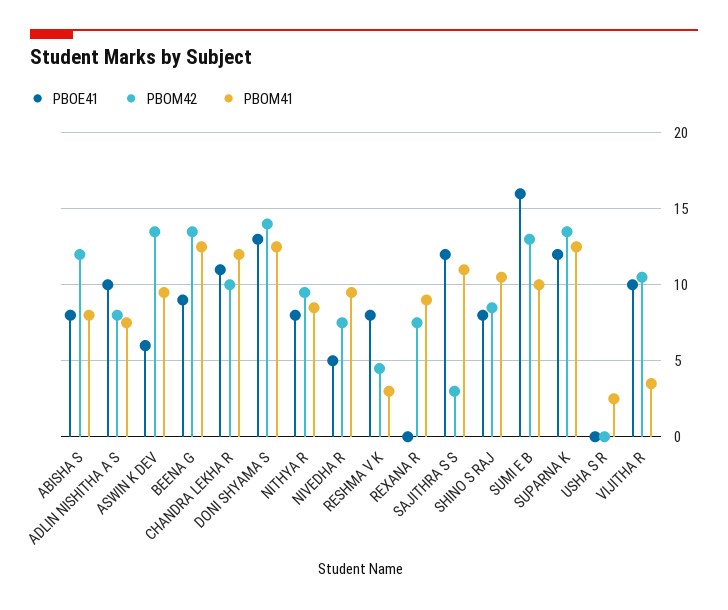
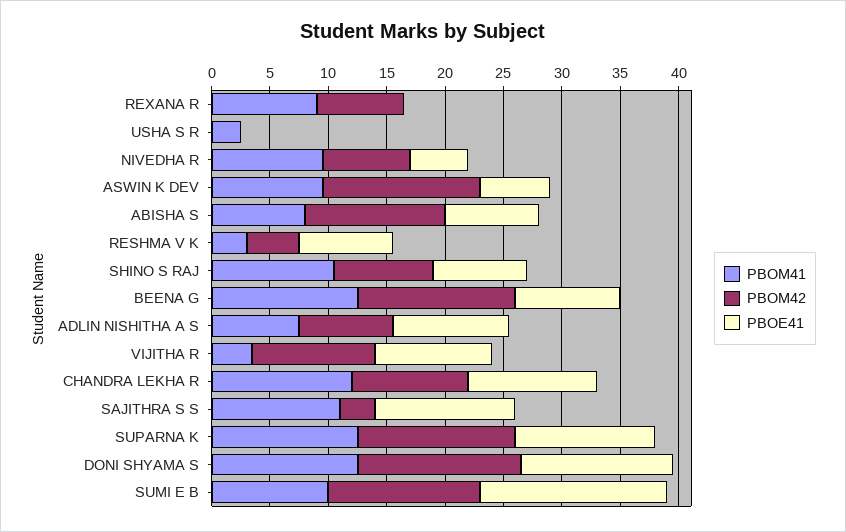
  {
    "PBOE41": {
      "ABISHA S": 8,
      "ADLIN NISHITHA A S": 10,
      "ASWIN K DEV": 6,
      "BEENA G": 9,
      "CHANDRA LEKHA R": 11,
      "DONI SHYAMA S": 13,
-     "NITHYA R": 8,
      "NIVEDHA R": 5,
      "RESHMA V K": 8,
      "REXANA R": 0,
      "SAJITHRA S S": 12,
      "SHINO S RAJ": 8,
      "SUMI E B": 16,
      "SUPARNA K": 12,
      "USHA S R": 0,
      "VIJITHA R": 10
    },
    "PBOM42": {
      "ABISHA S": 12,
      "ADLIN NISHITHA A S": 8,
      "ASWIN K DEV": 13.5,
      "BEENA G": 13.5,
      "CHANDRA LEKHA R": 10,
      "DONI SHYAMA S": 14,
-     "NITHYA R": 9.5,
      "NIVEDHA R": 7.5,
      "RESHMA V K": 4.5,
      "REXANA R": 7.5,
      "SAJITHRA S S": 3,
      "SHINO S RAJ": 8.5,
      "SUMI E B": 13,
      "SUPARNA K": 13.5,
      "USHA S R": 0,
      "VIJITHA R": 10.5
    },
    "PBOM41": {
      "ABISHA S": 8,
      "ADLIN NISHITHA A S": 7.5,
      "ASWIN K DEV": 9.5,
      "BEENA G": 12.5,
      "CHANDRA LEKHA R": 12,
      "DONI SHYAMA S": 12.5,
-     "NITHYA R": 8.5,
      "NIVEDHA R": 9.5,
      "RESHMA V K": 3,
      "REXANA R": 9,
      "SAJITHRA S S": 11,
      "SHINO S RAJ": 10.5,
      "SUMI E B": 10,
      "SUPARNA K": 12.5,
      "USHA S R": 2.5,
      "VIJITHA R": 3.5
    }
  }

